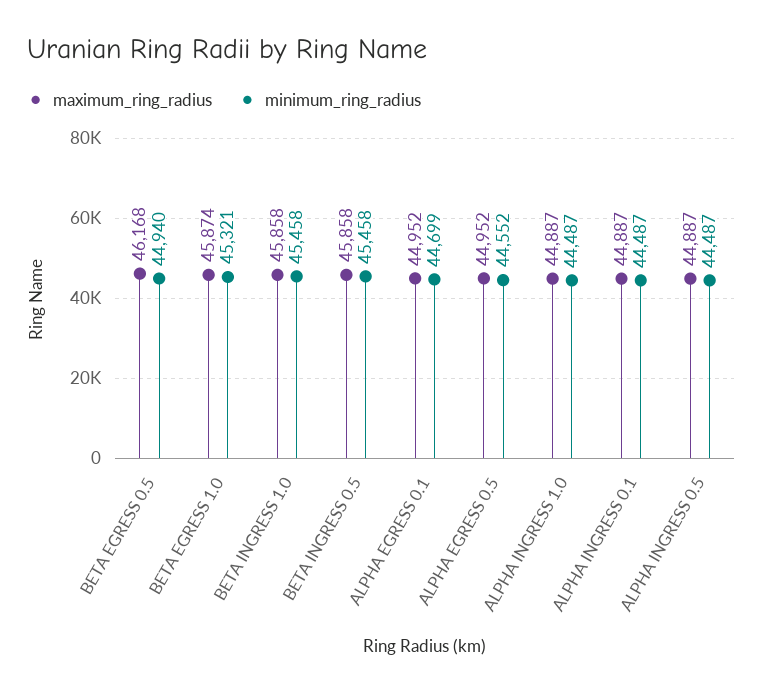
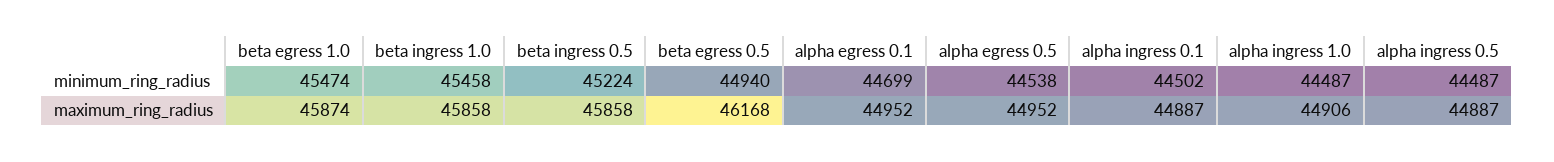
  {
    "maximum_ring_radius": {
      "BETA EGRESS 0.5": 46168,
      "BETA EGRESS 1.0": 45874,
      "BETA INGRESS 1.0": 45858,
      "BETA INGRESS 0.5": 45858,
      "ALPHA EGRESS 0.1": 44952,
      "ALPHA EGRESS 0.5": 44952,
-     "ALPHA INGRESS 1.0": 44887,
+     "ALPHA INGRESS 1.0": 44906,
      "ALPHA INGRESS 0.1": 44887,
      "ALPHA INGRESS 0.5": 44887
    },
    "minimum_ring_radius": {
      "BETA EGRESS 0.5": 44940,
-     "BETA EGRESS 1.0": 45321,
+     "BETA EGRESS 1.0": 45474,
      "BETA INGRESS 1.0": 45458,
-     "BETA INGRESS 0.5": 45458,
+     "BETA INGRESS 0.5": 45224,
      "ALPHA EGRESS 0.1": 44699,
-     "ALPHA EGRESS 0.5": 44552,
+     "ALPHA EGRESS 0.5": 44538,
      "ALPHA INGRESS 1.0": 44487,
-     "ALPHA INGRESS 0.1": 44487,
+     "ALPHA INGRESS 0.1": 44502,
      "ALPHA INGRESS 0.5": 44487
    }
  }

